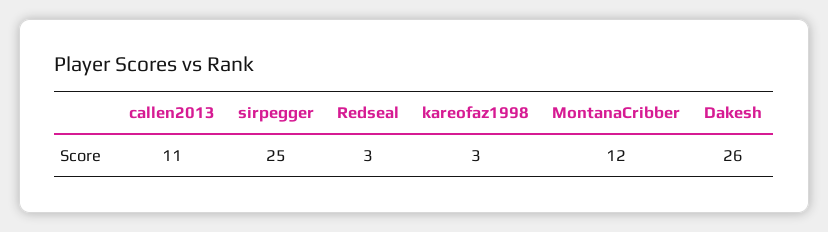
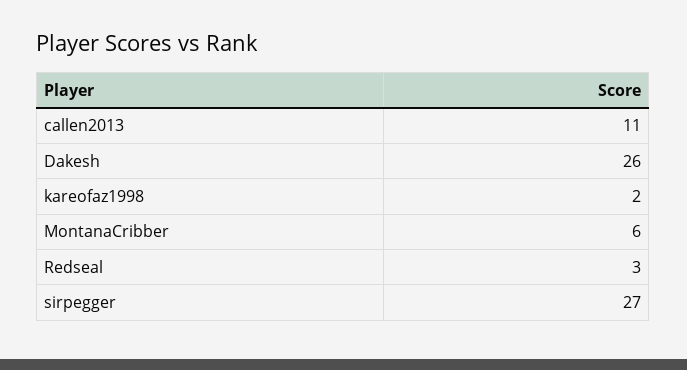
  {
    "callen2013": 11,
-   "sirpegger": 25,
+   "sirpegger": 27,
    "Redseal": 3,
-   "kareofaz1998": 3,
+   "kareofaz1998": 2,
-   "MontanaCribber": 12,
+   "MontanaCribber": 6,
    "Dakesh": 26
  }

